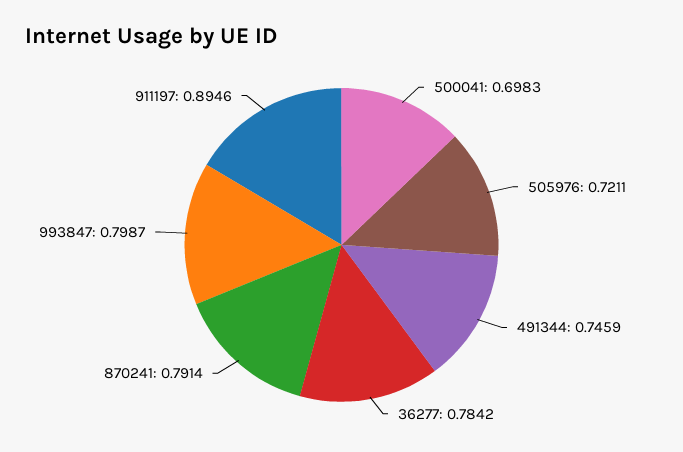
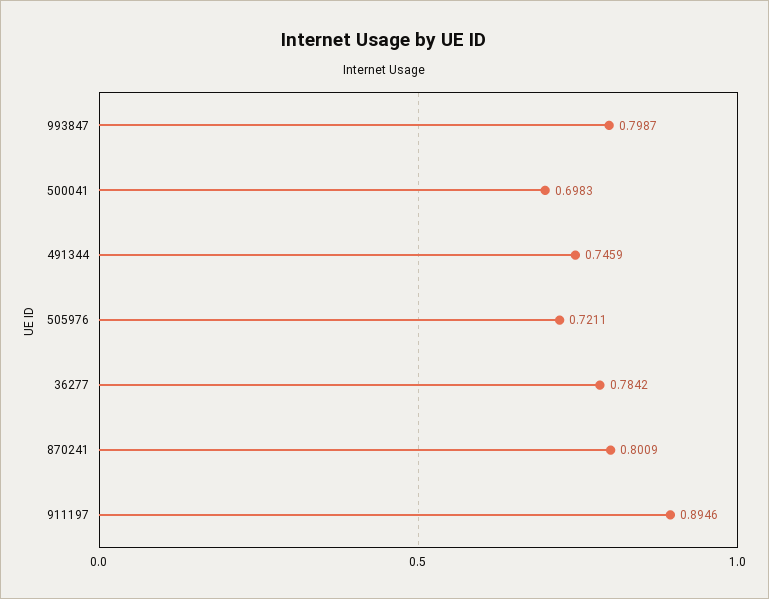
  {
    "500041": 0.6983,
    "505976": 0.7211,
    "491344": 0.7459,
    "36277": 0.7842,
-   "870241": 0.7914,
+   "870241": 0.8009,
    "993847": 0.7987,
    "911197": 0.8946
  }

